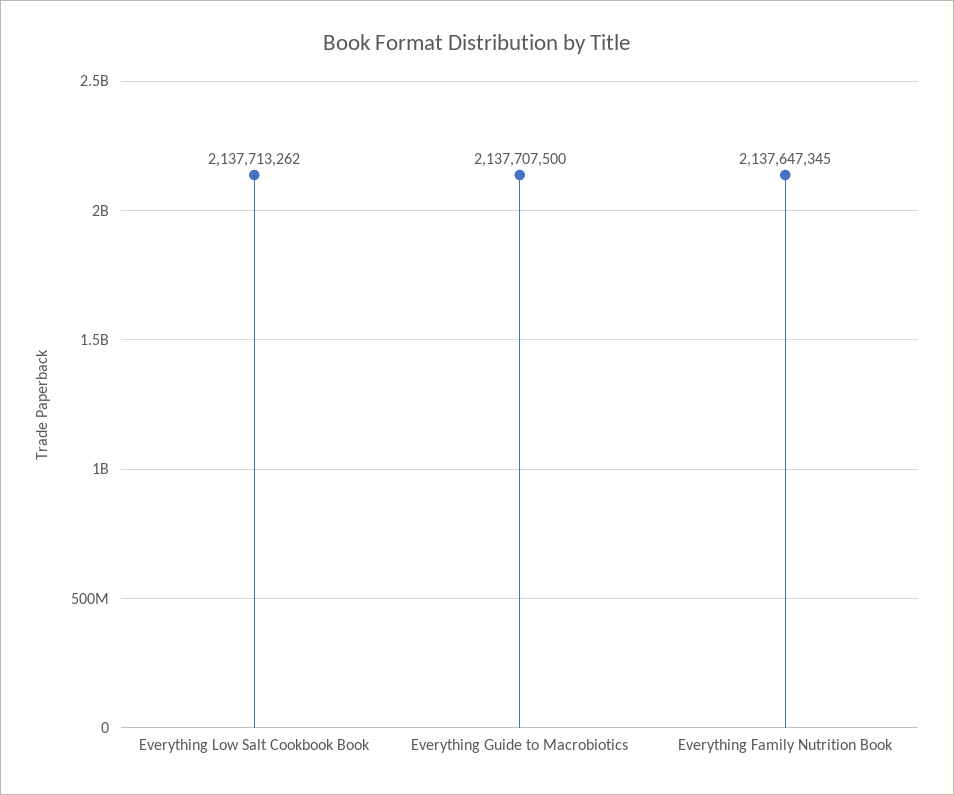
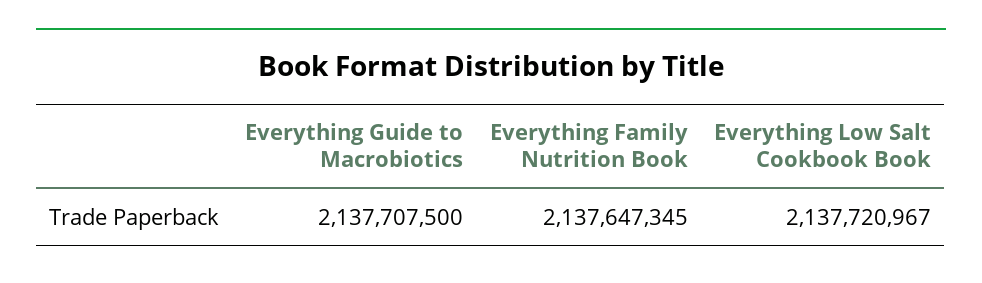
  {
-   "Everything Low Salt Cookbook Book": 2137713262,
+   "Everything Low Salt Cookbook Book": 2137720967,
    "Everything Guide to Macrobiotics": 2137707500,
    "Everything Family Nutrition Book": 2137647345
  }

